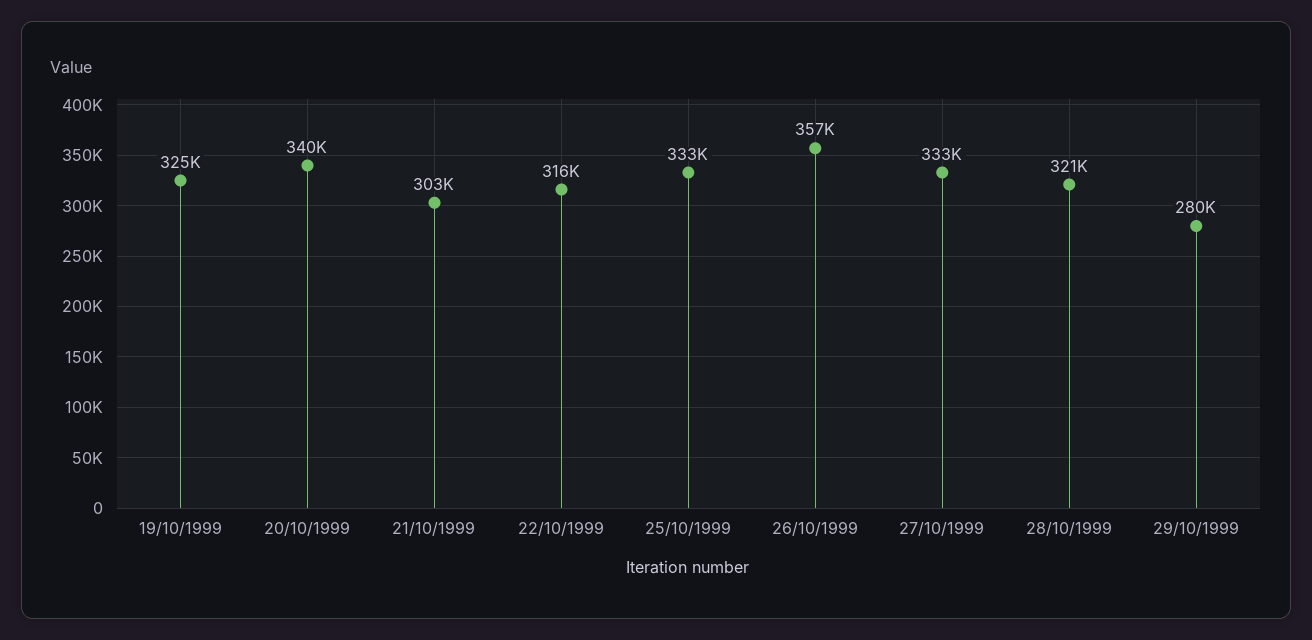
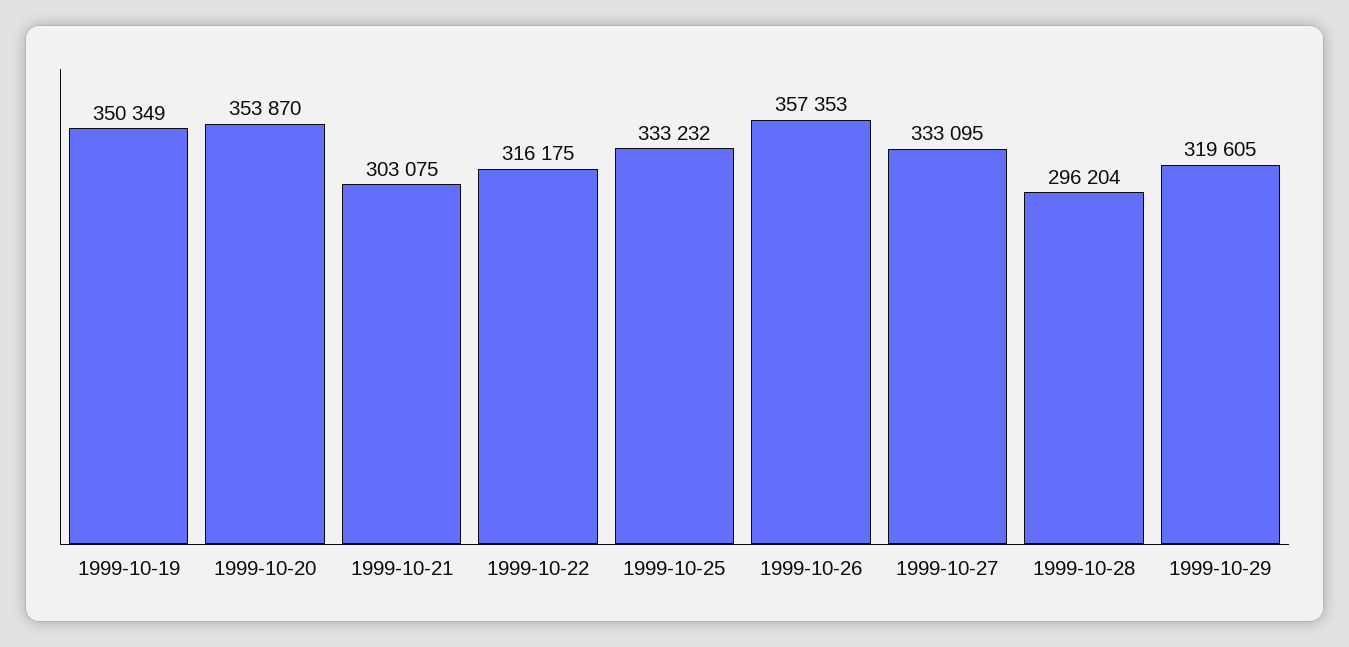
  {
-   "19/10/1999": 325000,
+   "19/10/1999": 350349,
-   "20/10/1999": 340000,
+   "20/10/1999": 353870,
    "21/10/1999": 303075,
    "22/10/1999": 316175,
    "25/10/1999": 333232,
    "26/10/1999": 357353,
    "27/10/1999": 333095,
-   "28/10/1999": 321000,
+   "28/10/1999": 296204,
-   "29/10/1999": 280000
+   "29/10/1999": 319605
  }

